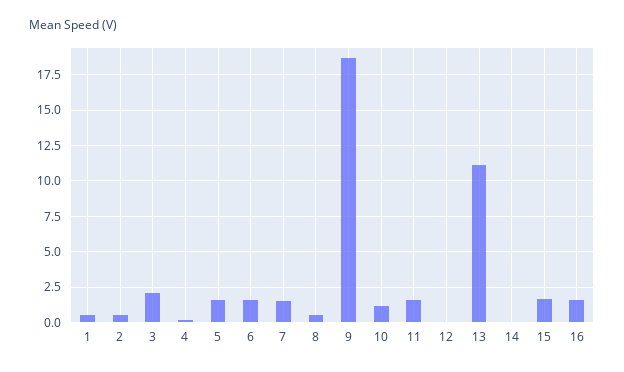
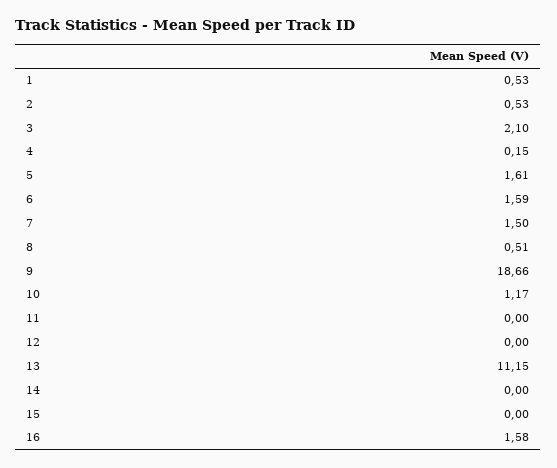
  {
    "1": 0.53,
    "2": 0.53,
    "3": 2.1,
    "4": 0.15,
    "5": 1.61,
    "6": 1.59,
    "7": 1.5,
    "8": 0.51,
    "9": 18.66,
    "10": 1.17,
-   "11": 1.5,
+   "11": 0,
    "12": 0,
    "13": 11.15,
    "14": 0,
-   "15": 1.5,
+   "15": 0,
    "16": 1.58
  }

